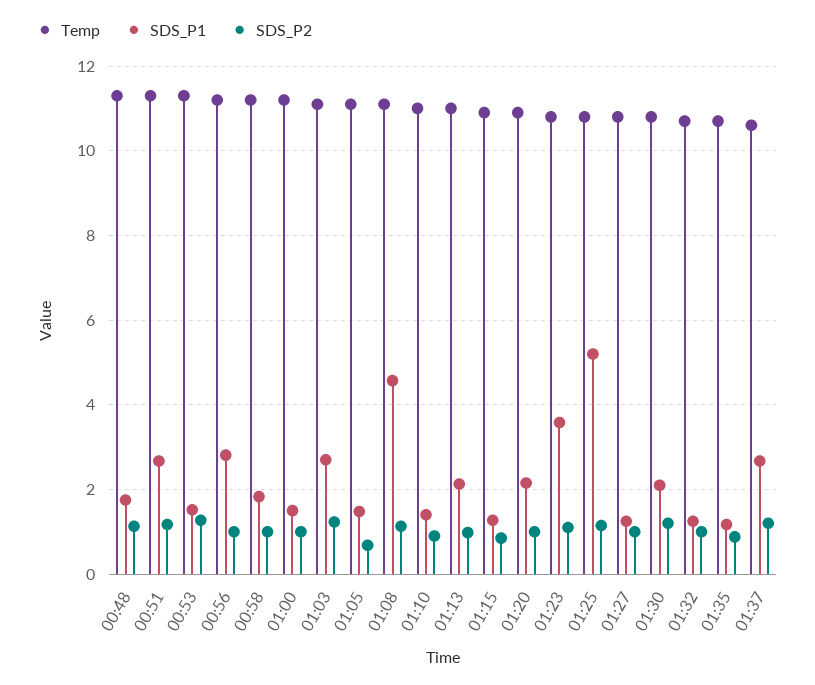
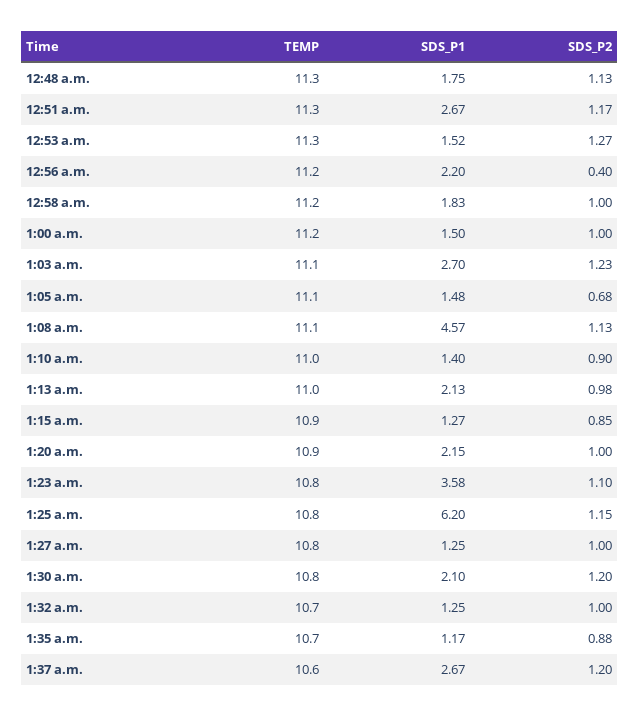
  {
    "Temp": {
      "00:48": 11.3,
      "00:51": 11.3,
      "00:53": 11.3,
      "00:56": 11.2,
      "00:58": 11.2,
      "01:00": 11.2,
      "01:03": 11.1,
      "01:05": 11.1,
      "01:08": 11.1,
      "01:10": 11,
      "01:13": 11,
      "01:15": 10.9,
      "01:20": 10.9,
      "01:23": 10.8,
      "01:25": 10.8,
      "01:27": 10.8,
      "01:30": 10.8,
      "01:32": 10.7,
      "01:35": 10.7,
      "01:37": 10.6
    },
    "SDS_P1": {
      "00:48": 1.75,
      "00:51": 2.67,
      "00:53": 1.52,
-     "00:56": 2.8,
+     "00:56": 2.2,
      "00:58": 1.83,
      "01:00": 1.5,
      "01:03": 2.7,
      "01:05": 1.48,
      "01:08": 4.57,
      "01:10": 1.4,
      "01:13": 2.13,
      "01:15": 1.27,
      "01:20": 2.15,
      "01:23": 3.58,
-     "01:25": 5.2,
+     "01:25": 6.2,
      "01:27": 1.25,
      "01:30": 2.1,
      "01:32": 1.25,
      "01:35": 1.17,
      "01:37": 2.67
    },
    "SDS_P2": {
      "00:48": 1.13,
      "00:51": 1.17,
      "00:53": 1.27,
-     "00:56": 1,
+     "00:56": 0.4,
      "00:58": 1,
      "01:00": 1,
      "01:03": 1.23,
      "01:05": 0.68,
      "01:08": 1.13,
      "01:10": 0.9,
      "01:13": 0.98,
      "01:15": 0.85,
      "01:20": 1,
      "01:23": 1.1,
      "01:25": 1.15,
      "01:27": 1,
      "01:30": 1.2,
      "01:32": 1,
      "01:35": 0.88,
      "01:37": 1.2
    }
  }

